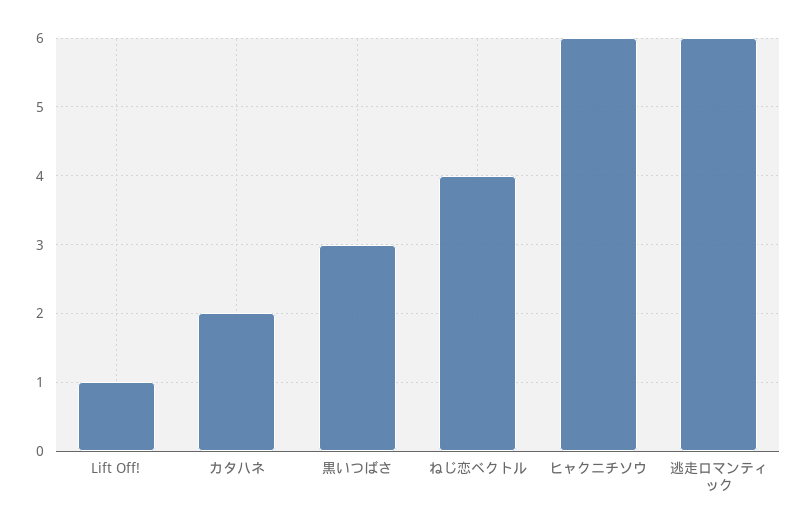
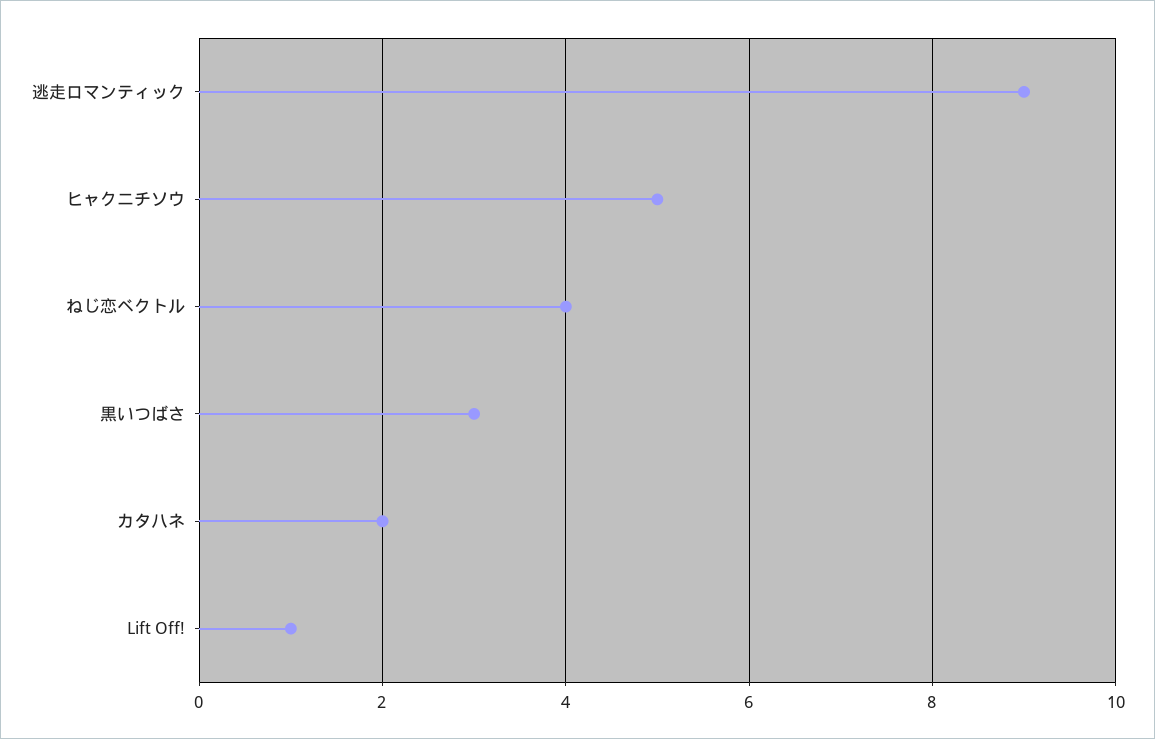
  {
    "Lift Off!": 1,
    "カタハネ": 2,
    "黒いつばさ": 3,
    "ねじ恋ベクトル": 4,
-   "ヒャクニチソウ": 6,
+   "ヒャクニチソウ": 5,
-   "逃走ロマンティック": 6
+   "逃走ロマンティック": 9
  }

